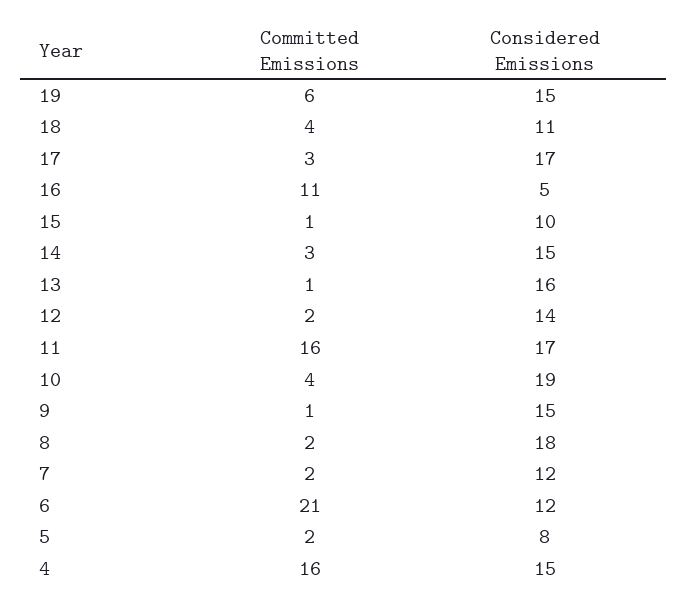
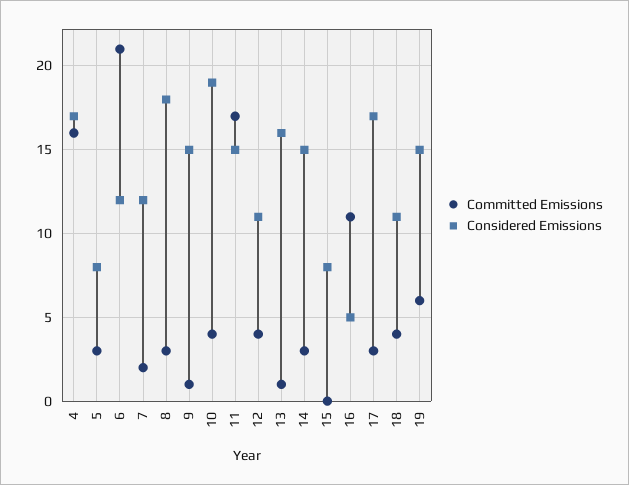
  {
    "Committed Emissions": {
      "19": 6,
      "18": 4,
      "17": 3,
      "16": 11,
-     "15": 1,
+     "15": 0,
      "14": 3,
      "13": 1,
-     "12": 2,
+     "12": 4,
-     "11": 16,
+     "11": 17,
      "10": 4,
      "9": 1,
-     "8": 2,
+     "8": 3,
      "7": 2,
      "6": 21,
-     "5": 2,
+     "5": 3,
      "4": 16
    },
    "Considered Emissions": {
      "19": 15,
      "18": 11,
      "17": 17,
      "16": 5,
-     "15": 10,
+     "15": 8,
      "14": 15,
      "13": 16,
-     "12": 14,
+     "12": 11,
-     "11": 17,
+     "11": 15,
      "10": 19,
      "9": 15,
      "8": 18,
      "7": 12,
      "6": 12,
      "5": 8,
-     "4": 15
+     "4": 17
    }
  }

